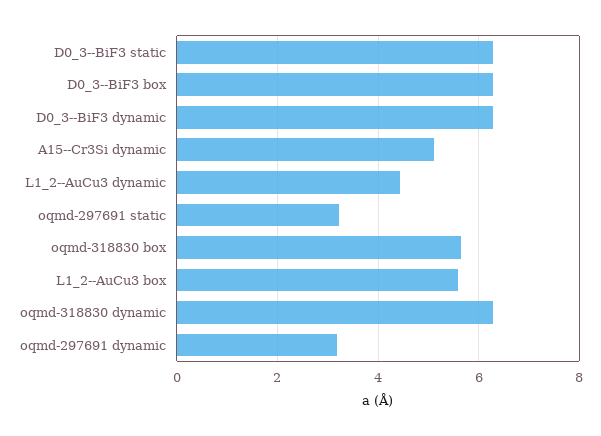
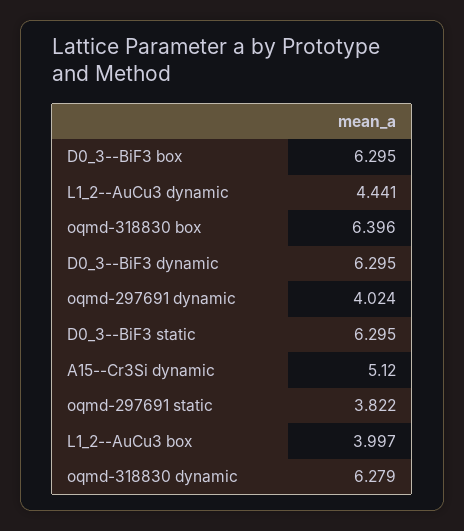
  {
    "D0_3--BiF3 static": 6.295,
    "D0_3--BiF3 box": 6.295,
    "D0_3--BiF3 dynamic": 6.295,
    "A15--Cr3Si dynamic": 5.12,
    "L1_2--AuCu3 dynamic": 4.441,
-   "oqmd-297691 static": 3.2,
+   "oqmd-297691 static": 3.822,
-   "oqmd-318830 box": 5.6,
+   "oqmd-318830 box": 6.396,
-   "L1_2--AuCu3 box": 5.6,
+   "L1_2--AuCu3 box": 3.997,
    "oqmd-318830 dynamic": 6.279,
-   "oqmd-297691 dynamic": 3.2
+   "oqmd-297691 dynamic": 4.024
  }

